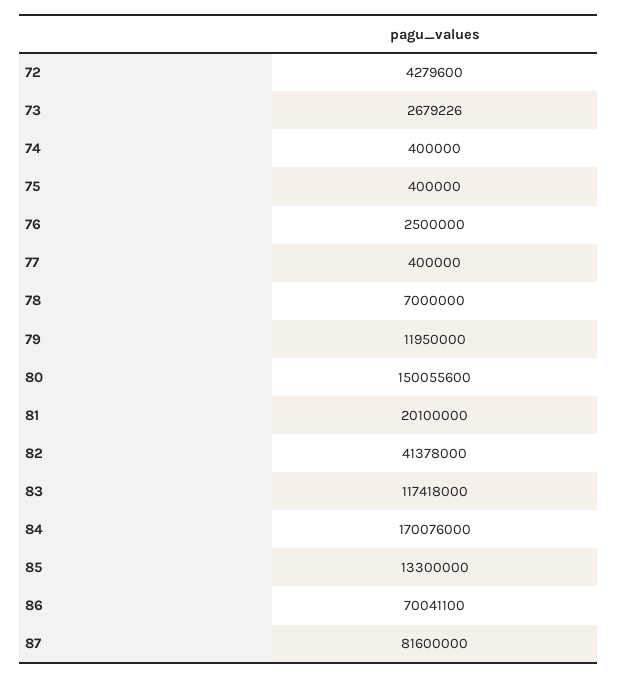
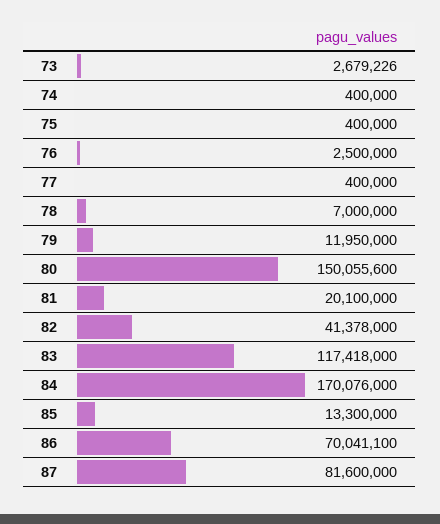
  {
-   "72": 4279600,
    "73": 2679226,
    "74": 400000,
    "75": 400000,
    "76": 2500000,
    "77": 400000,
    "78": 7000000,
    "79": 11950000,
    "80": 150055600,
    "81": 20100000,
    "82": 41378000,
    "83": 117418000,
    "84": 170076000,
    "85": 13300000,
    "86": 70041100,
    "87": 81600000
  }

